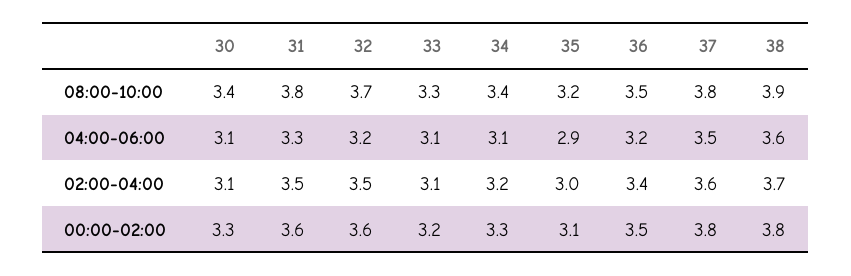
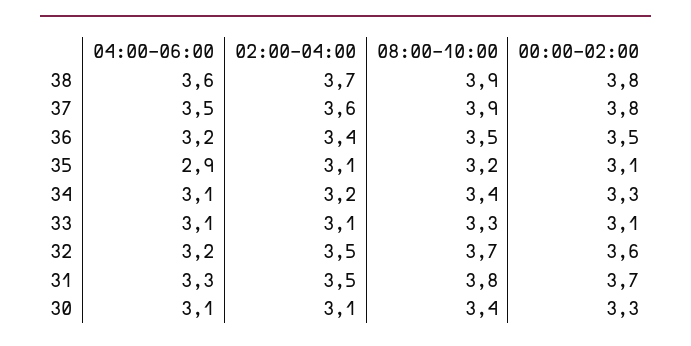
  {
    "30": {
      "08:00-10:00": 3.4,
      "04:00-06:00": 3.1,
      "02:00-04:00": 3.1,
      "00:00-02:00": 3.3
    },
    "31": {
      "08:00-10:00": 3.8,
      "04:00-06:00": 3.3,
      "02:00-04:00": 3.5,
-     "00:00-02:00": 3.6
+     "00:00-02:00": 3.7
    },
    "32": {
      "08:00-10:00": 3.7,
      "04:00-06:00": 3.2,
      "02:00-04:00": 3.5,
      "00:00-02:00": 3.6
    },
    "33": {
      "08:00-10:00": 3.3,
      "04:00-06:00": 3.1,
      "02:00-04:00": 3.1,
-     "00:00-02:00": 3.2
+     "00:00-02:00": 3.1
    },
    "34": {
      "08:00-10:00": 3.4,
      "04:00-06:00": 3.1,
      "02:00-04:00": 3.2,
      "00:00-02:00": 3.3
    },
    "35": {
      "08:00-10:00": 3.2,
      "04:00-06:00": 2.9,
-     "02:00-04:00": 3,
+     "02:00-04:00": 3.1,
      "00:00-02:00": 3.1
    },
    "36": {
      "08:00-10:00": 3.5,
      "04:00-06:00": 3.2,
      "02:00-04:00": 3.4,
      "00:00-02:00": 3.5
    },
    "37": {
-     "08:00-10:00": 3.8,
+     "08:00-10:00": 3.9,
      "04:00-06:00": 3.5,
      "02:00-04:00": 3.6,
      "00:00-02:00": 3.8
    },
    "38": {
      "08:00-10:00": 3.9,
      "04:00-06:00": 3.6,
      "02:00-04:00": 3.7,
      "00:00-02:00": 3.8
    }
  }

